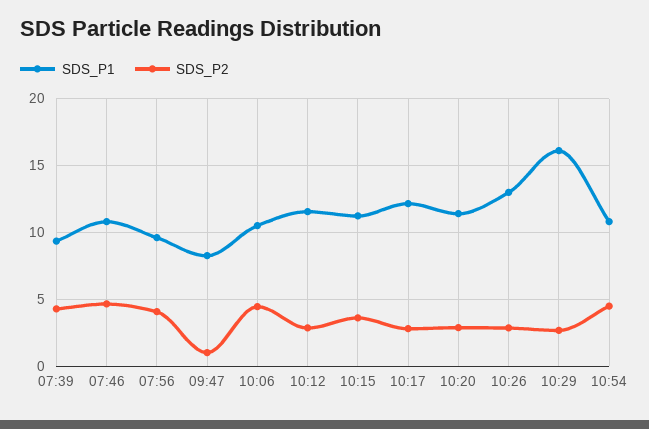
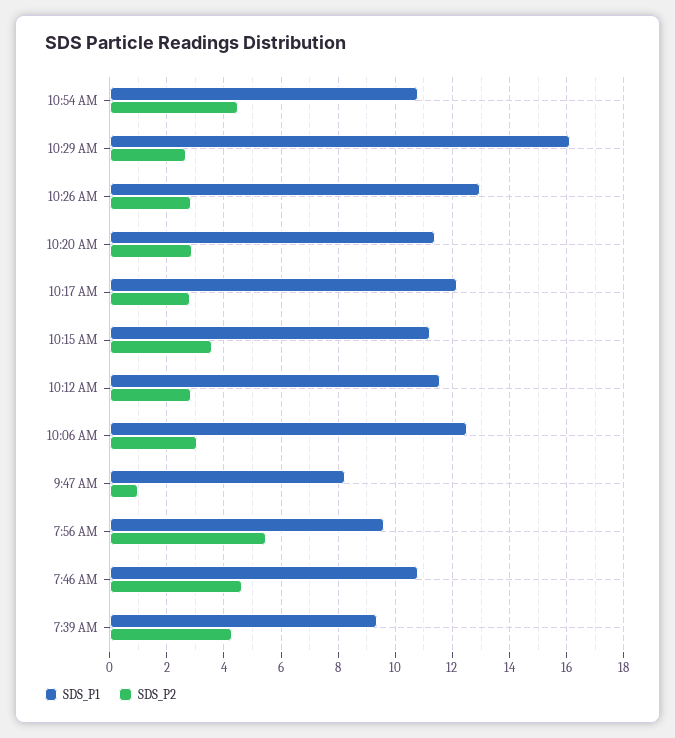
  {
    "SDS_P1": {
      "07:39": 9.25,
      "07:46": 10.75,
      "07:56": 9.5,
      "09:47": 8.25,
-     "10:06": 10.5,
+     "10:06": 12.5,
      "10:12": 11.5,
      "10:15": 11.25,
      "10:17": 12.25,
      "10:20": 11.5,
      "10:26": 13,
      "10:29": 16,
      "10:54": 10.75
    },
    "SDS_P2": {
      "07:39": 4.25,
      "07:46": 4.75,
-     "07:56": 4,
+     "07:56": 5.5,
      "09:47": 1,
-     "10:06": 4.5,
+     "10:06": 3,
      "10:12": 2.75,
      "10:15": 3.5,
      "10:17": 2.75,
      "10:20": 3,
      "10:26": 2.75,
      "10:29": 2.75,
      "10:54": 4.5
    }
  }

